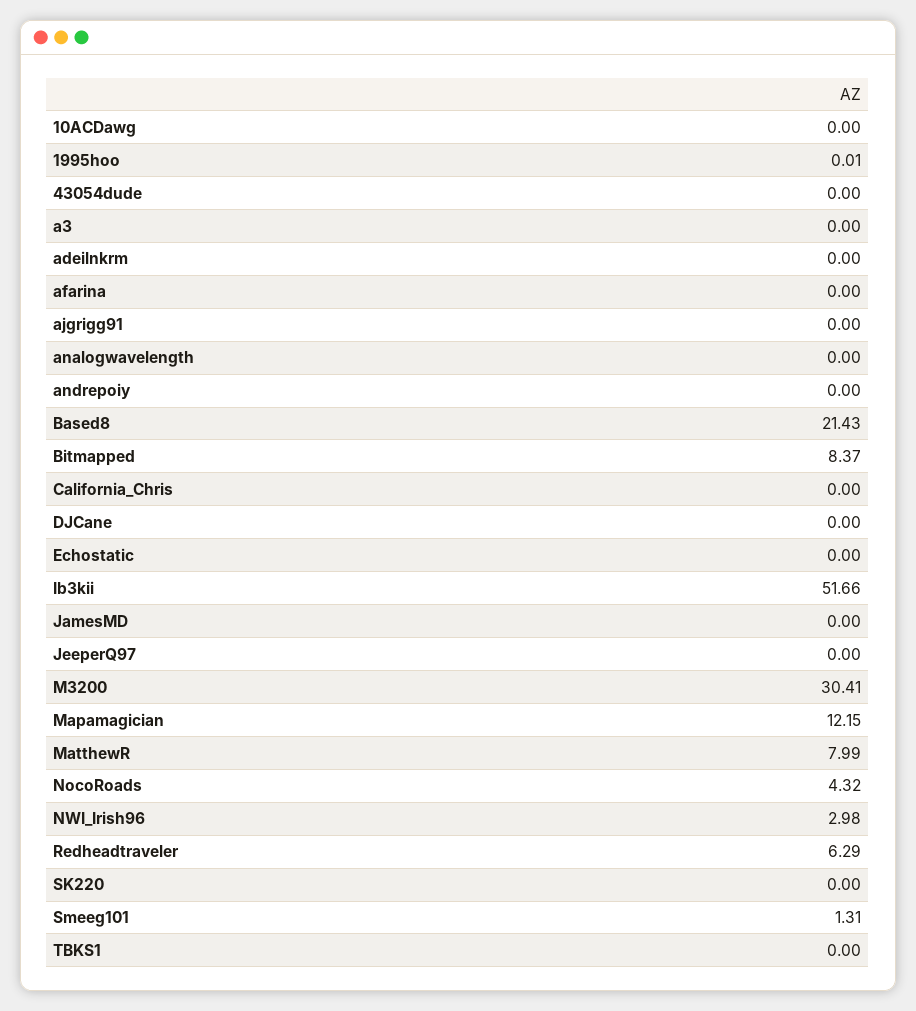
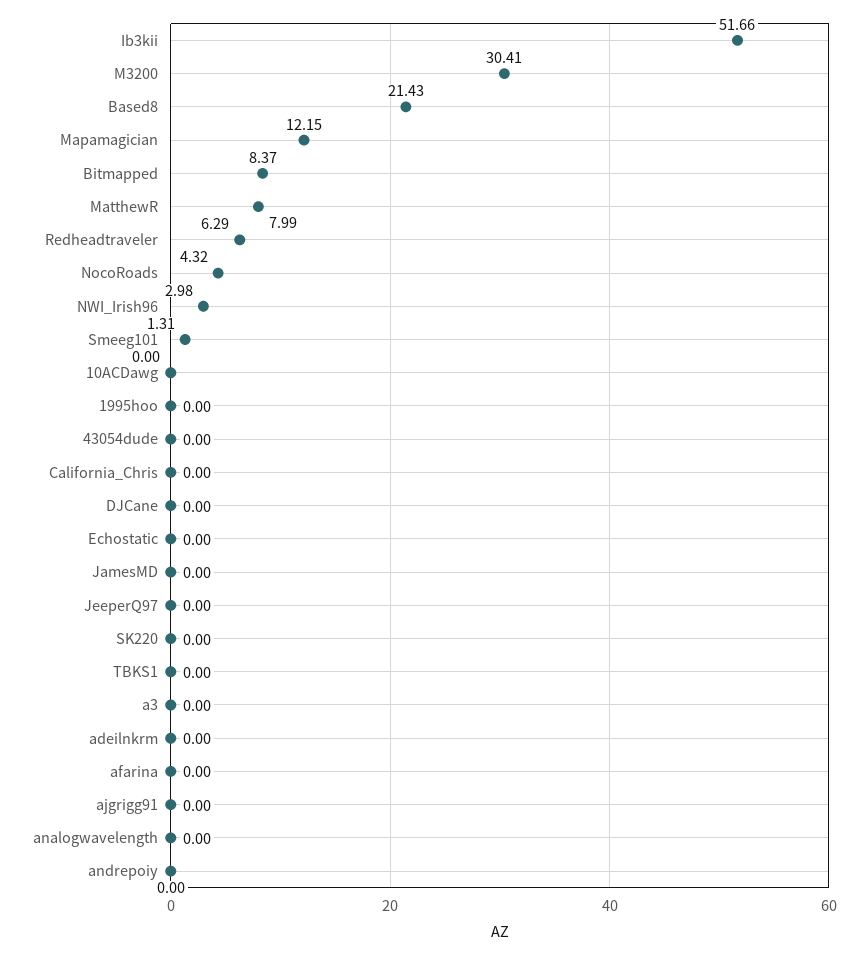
  {
    "10ACDawg": 0,
-   "1995hoo": 0.01,
+   "1995hoo": 0,
    "43054dude": 0,
    "a3": 0,
    "adeilnkrm": 0,
    "afarina": 0,
    "ajgrigg91": 0,
    "analogwavelength": 0,
    "andrepoiy": 0,
    "Based8": 21.43,
    "Bitmapped": 8.37,
    "California_Chris": 0,
    "DJCane": 0,
    "Echostatic": 0,
    "Ib3kii": 51.66,
    "JamesMD": 0,
    "JeeperQ97": 0,
    "M3200": 30.41,
    "Mapamagician": 12.15,
    "MatthewR": 7.99,
    "NocoRoads": 4.32,
    "NWI_Irish96": 2.98,
    "Redheadtraveler": 6.29,
    "SK220": 0,
    "Smeeg101": 1.31,
    "TBKS1": 0
  }

